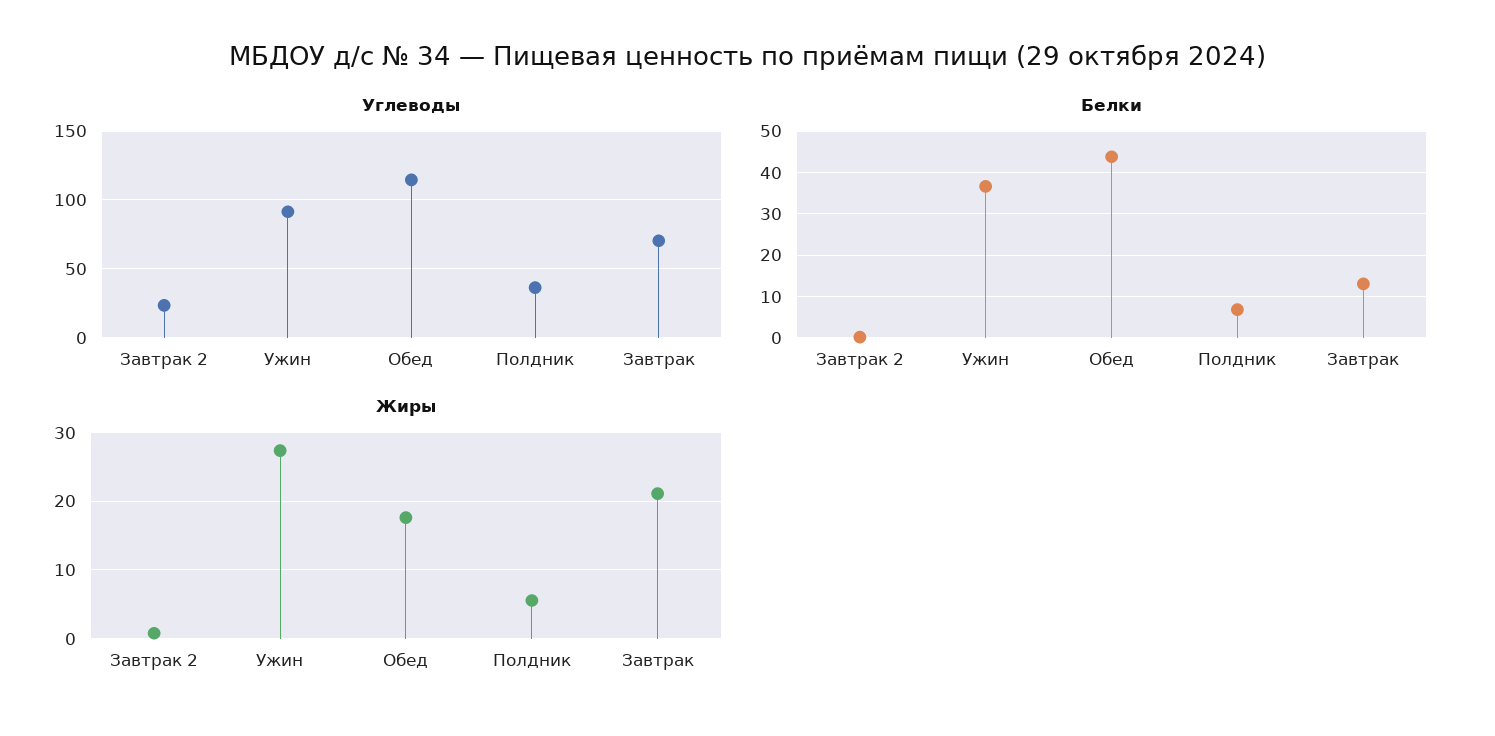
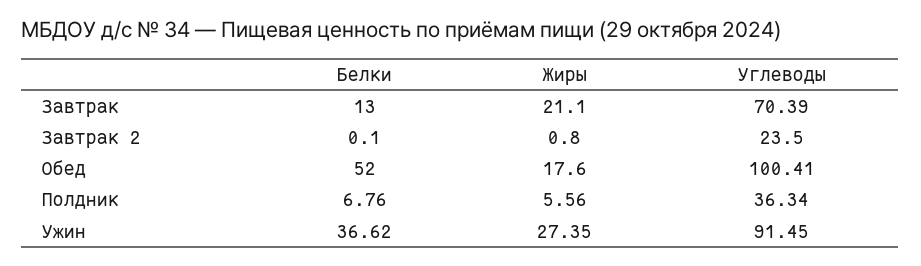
  {
    "Углеводы": {
      "Завтрак 2": 23.5,
      "Ужин": 91.45,
-     "Обед": 115,
+     "Обед": 100.41,
      "Полдник": 36.34,
      "Завтрак": 70.39
    },
    "Белки": {
      "Завтрак 2": 0.1,
      "Ужин": 36.62,
-     "Обед": 44,
+     "Обед": 52,
      "Полдник": 6.76,
      "Завтрак": 13
    },
    "Жиры": {
      "Завтрак 2": 0.8,
      "Ужин": 27.35,
      "Обед": 17.6,
      "Полдник": 5.56,
      "Завтрак": 21.1
    }
  }

